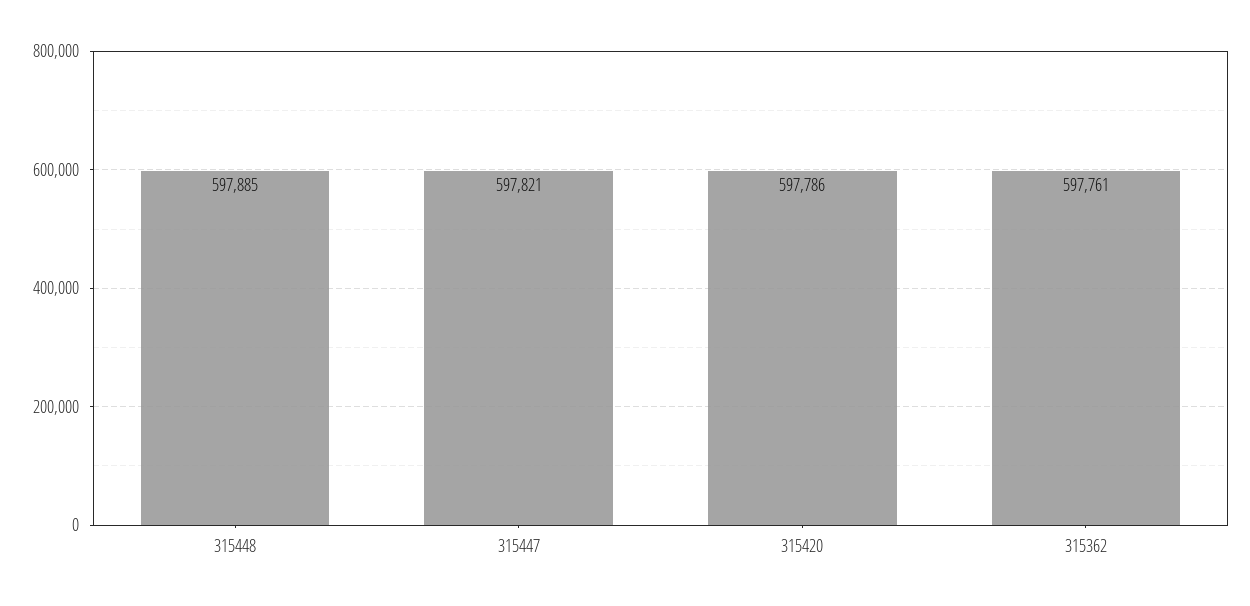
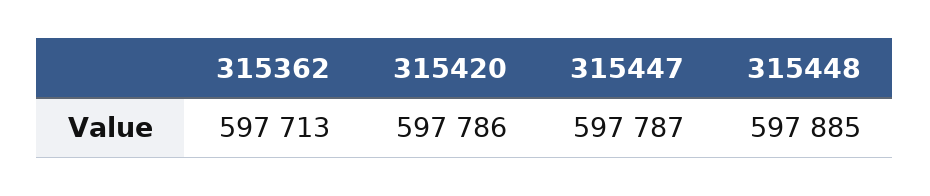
  {
    "315448": 597885,
-   "315447": 597821,
+   "315447": 597787,
    "315420": 597786,
-   "315362": 597761
+   "315362": 597713
  }

